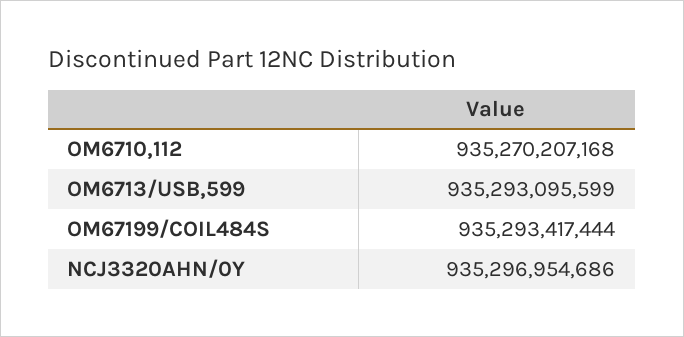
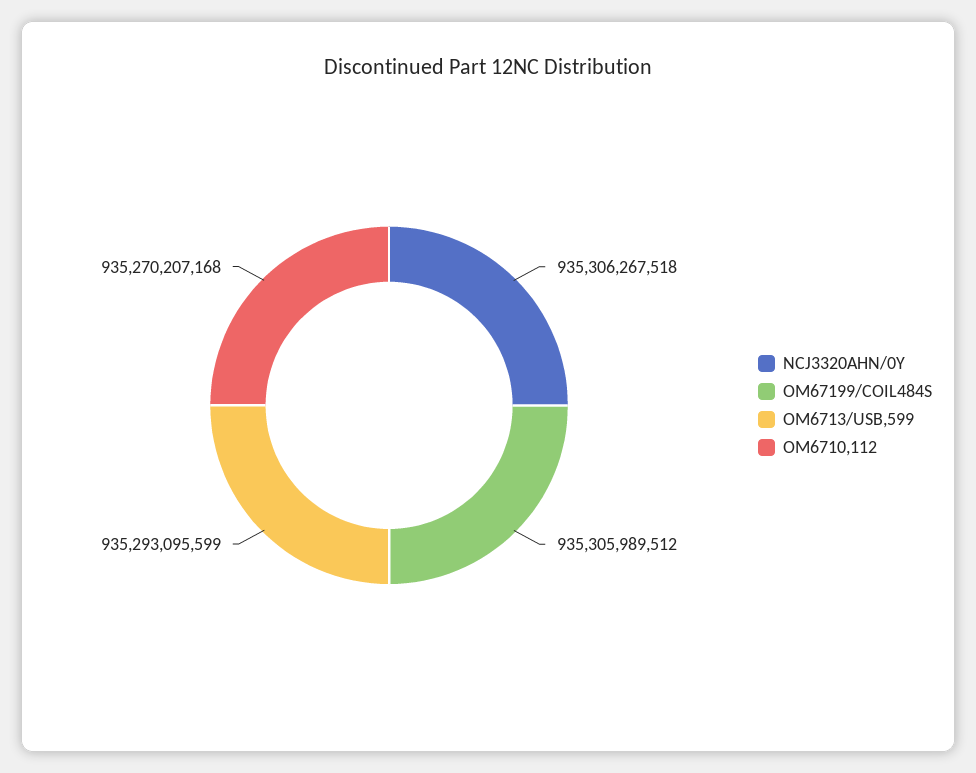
  {
    "OM6710,112": 935270207168,
    "OM6713/USB,599": 935293095599,
-   "OM67199/COIL484S": 935293417444,
+   "OM67199/COIL484S": 935305989512,
-   "NCJ3320AHN/0Y": 935296954686
+   "NCJ3320AHN/0Y": 935306267518
  }

